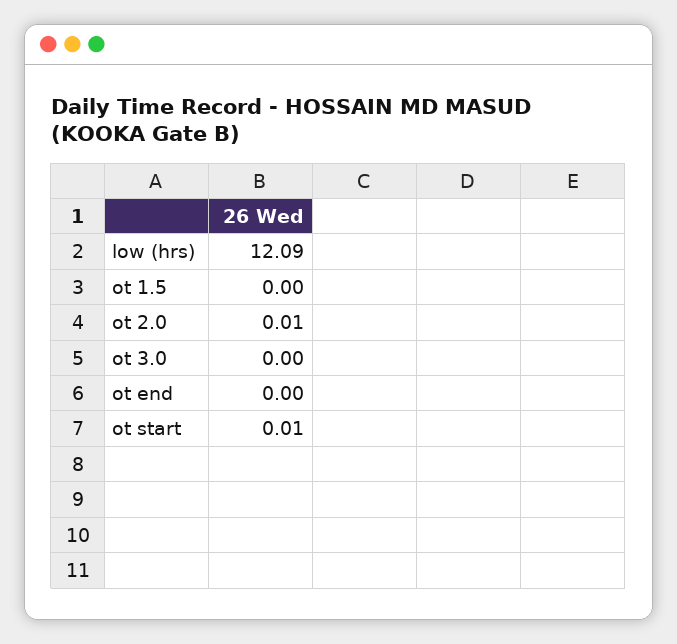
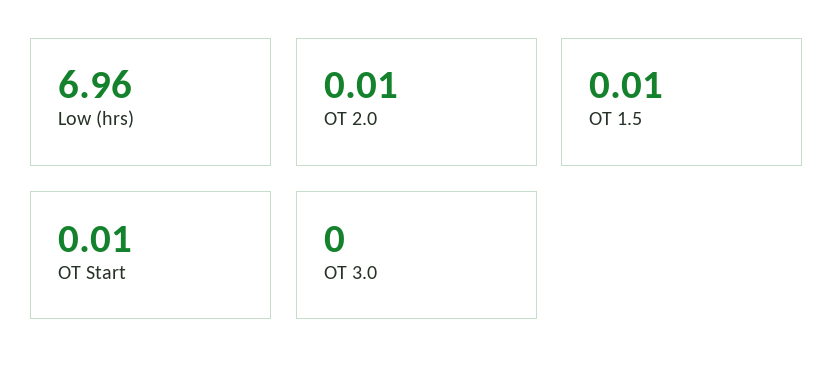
  {
-   "low (hrs)": 12.09,
+   "low (hrs)": 6.96,
-   "ot 1.5": 0,
+   "ot 1.5": 0.01,
    "ot 2.0": 0.01,
    "ot 3.0": 0,
-   "ot end": 0,
    "ot start": 0.01
  }

